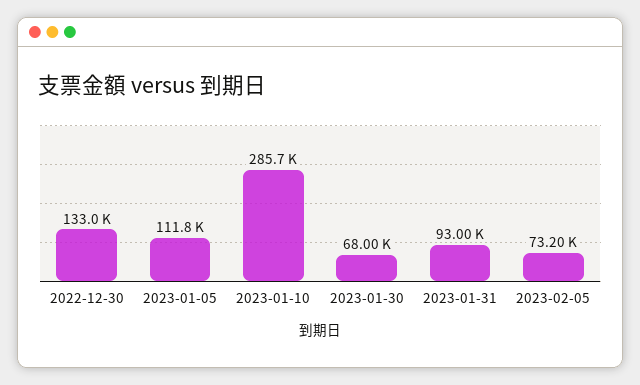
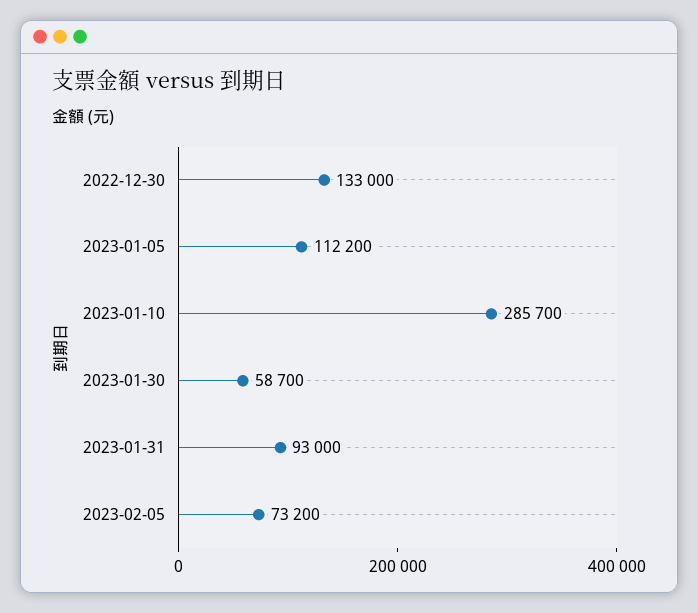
  {
    "2022-12-30": 133000,
-   "2023-01-05": 111800,
+   "2023-01-05": 112200,
    "2023-01-10": 285700,
-   "2023-01-30": 68000,
+   "2023-01-30": 58700,
    "2023-01-31": 93000,
    "2023-02-05": 73200
  }

